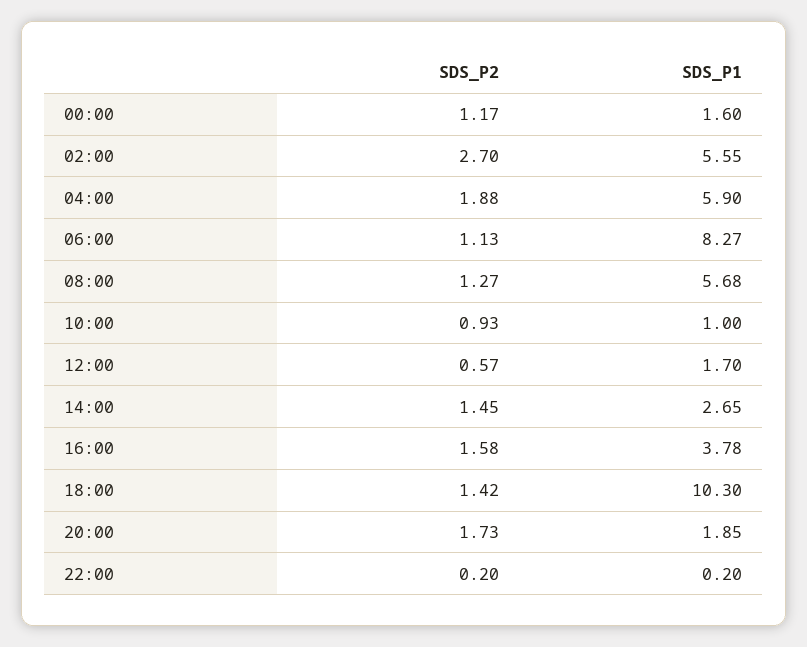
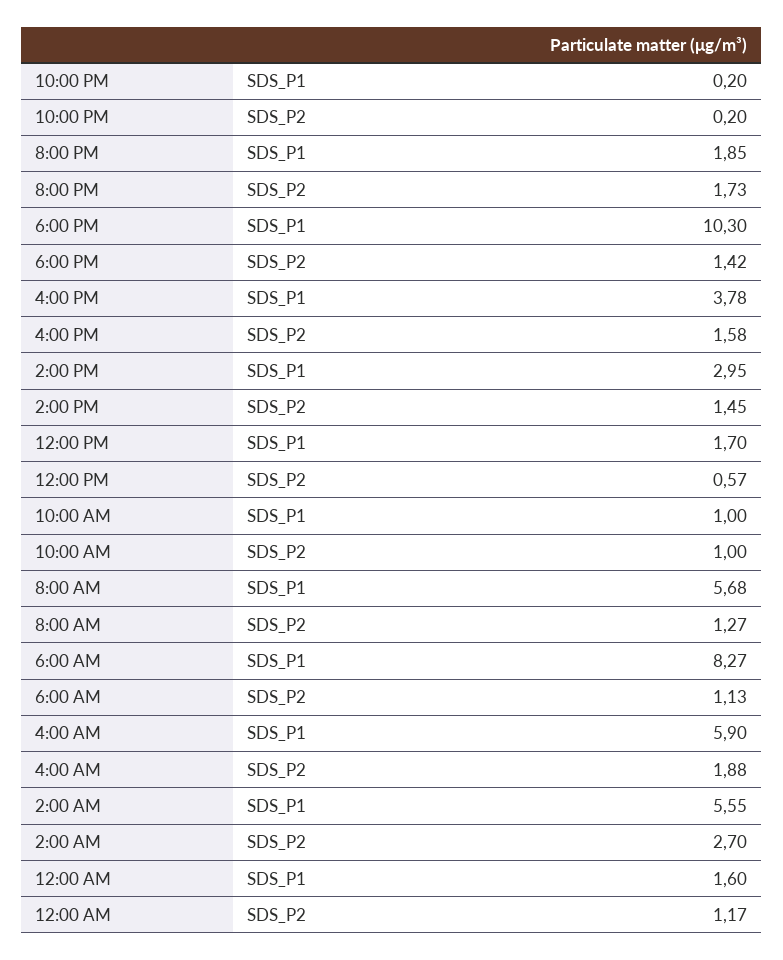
  {
    "SDS_P2": {
      "00:00": 1.17,
      "02:00": 2.7,
      "04:00": 1.88,
      "06:00": 1.13,
      "08:00": 1.27,
-     "10:00": 0.93,
+     "10:00": 1,
      "12:00": 0.57,
      "14:00": 1.45,
      "16:00": 1.58,
      "18:00": 1.42,
      "20:00": 1.73,
      "22:00": 0.2
    },
    "SDS_P1": {
      "00:00": 1.6,
      "02:00": 5.55,
      "04:00": 5.9,
      "06:00": 8.27,
      "08:00": 5.68,
      "10:00": 1,
      "12:00": 1.7,
-     "14:00": 2.65,
+     "14:00": 2.95,
      "16:00": 3.78,
      "18:00": 10.3,
      "20:00": 1.85,
      "22:00": 0.2
    }
  }

